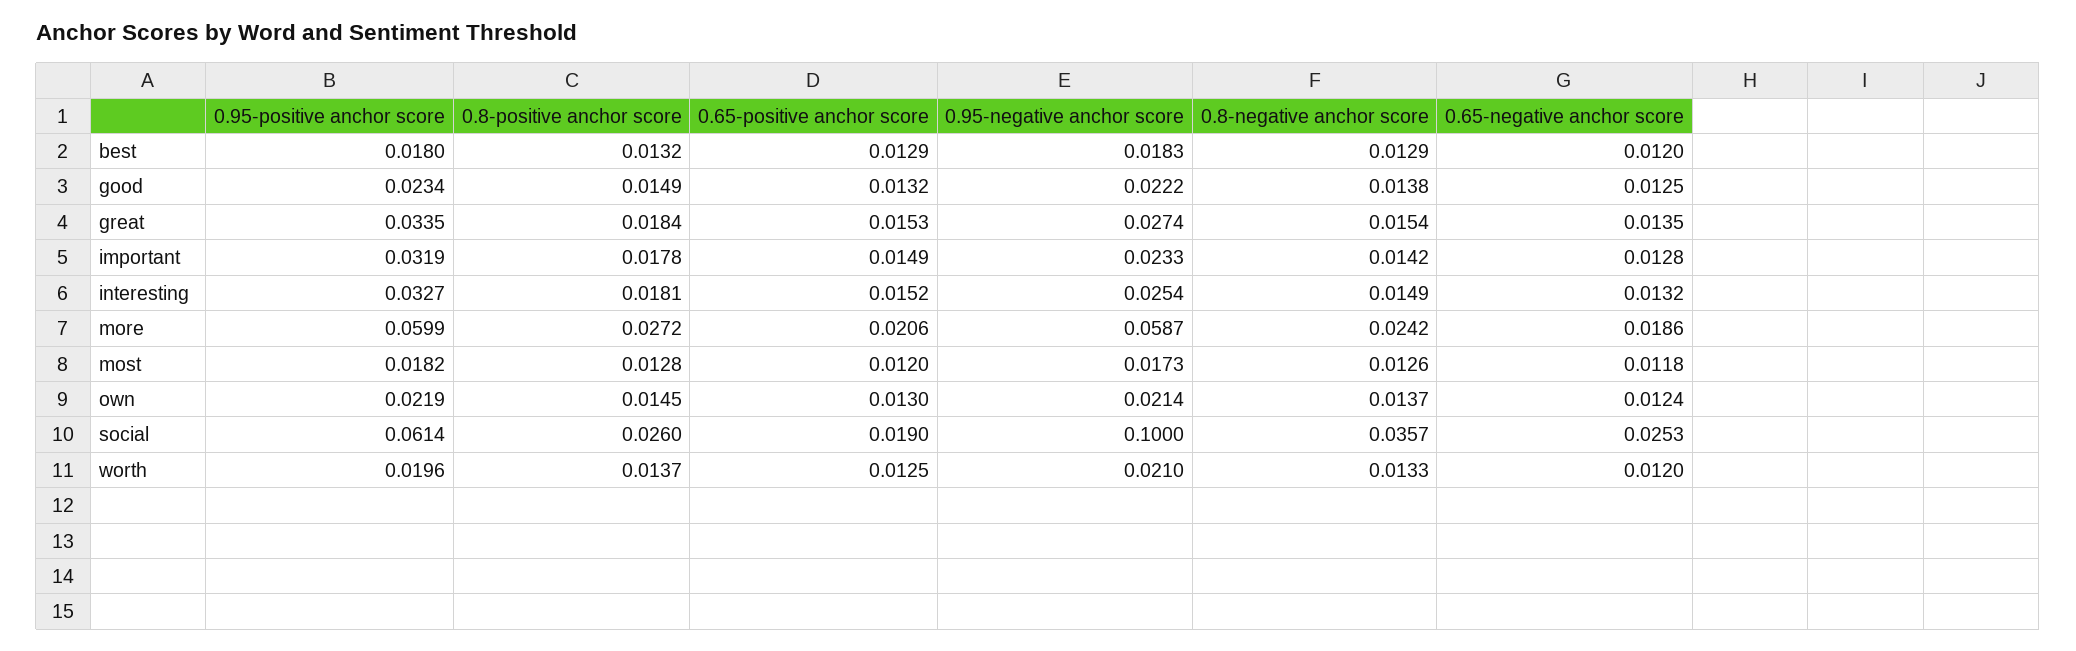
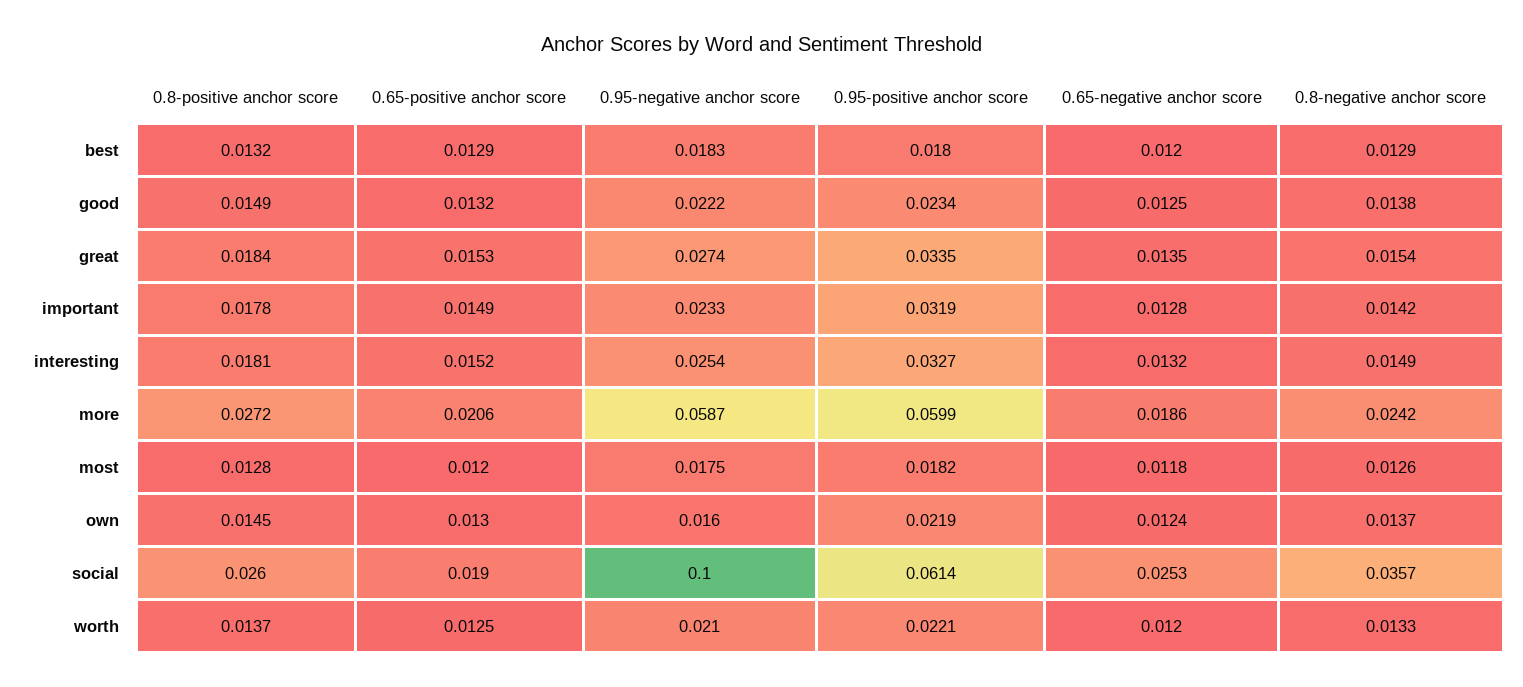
  {
    "0.95-positive anchor score": {
      "best": 0.018,
      "good": 0.0234,
      "great": 0.0335,
      "important": 0.0319,
      "interesting": 0.0327,
      "more": 0.0599,
      "most": 0.0182,
      "own": 0.0219,
      "social": 0.0614,
-     "worth": 0.0196
+     "worth": 0.0221
    },
    "0.8-positive anchor score": {
      "best": 0.0132,
      "good": 0.0149,
      "great": 0.0184,
      "important": 0.0178,
      "interesting": 0.0181,
      "more": 0.0272,
      "most": 0.0128,
      "own": 0.0145,
      "social": 0.026,
      "worth": 0.0137
    },
    "0.65-positive anchor score": {
      "best": 0.0129,
      "good": 0.0132,
      "great": 0.0153,
      "important": 0.0149,
      "interesting": 0.0152,
      "more": 0.0206,
      "most": 0.012,
      "own": 0.013,
      "social": 0.019,
      "worth": 0.0125
    },
    "0.95-negative anchor score": {
      "best": 0.0183,
      "good": 0.0222,
      "great": 0.0274,
      "important": 0.0233,
      "interesting": 0.0254,
      "more": 0.0587,
-     "most": 0.0173,
+     "most": 0.0175,
-     "own": 0.0214,
+     "own": 0.016,
      "social": 0.1,
      "worth": 0.021
    },
    "0.8-negative anchor score": {
      "best": 0.0129,
      "good": 0.0138,
      "great": 0.0154,
      "important": 0.0142,
      "interesting": 0.0149,
      "more": 0.0242,
      "most": 0.0126,
      "own": 0.0137,
      "social": 0.0357,
      "worth": 0.0133
    },
    "0.65-negative anchor score": {
      "best": 0.012,
      "good": 0.0125,
      "great": 0.0135,
      "important": 0.0128,
      "interesting": 0.0132,
      "more": 0.0186,
      "most": 0.0118,
      "own": 0.0124,
      "social": 0.0253,
      "worth": 0.012
    }
  }

